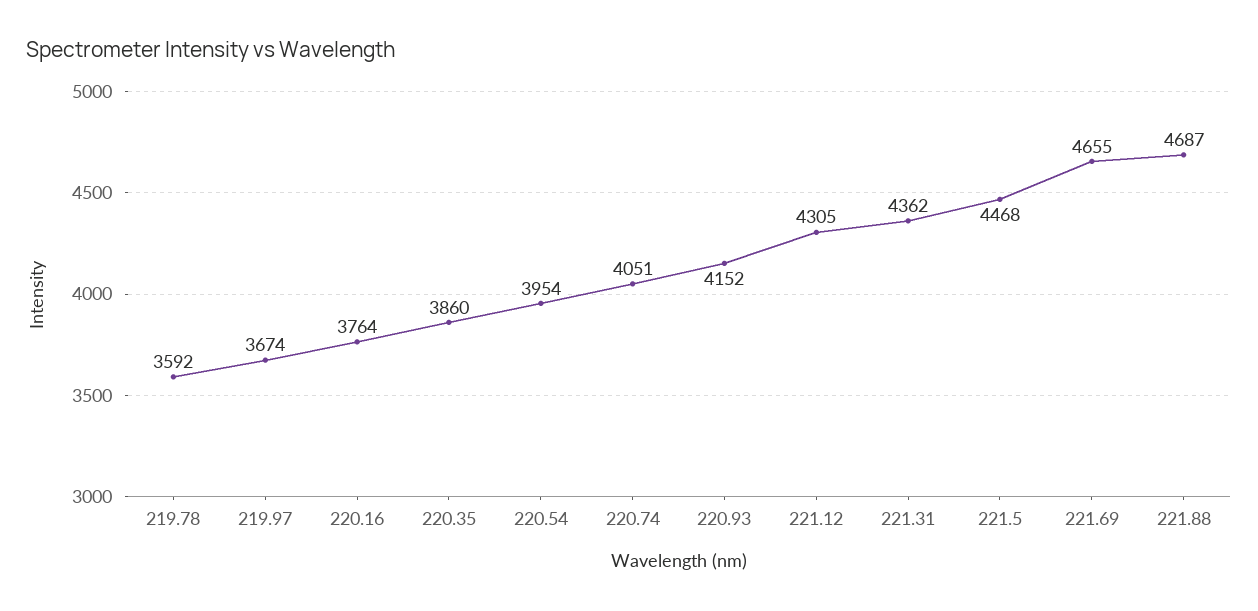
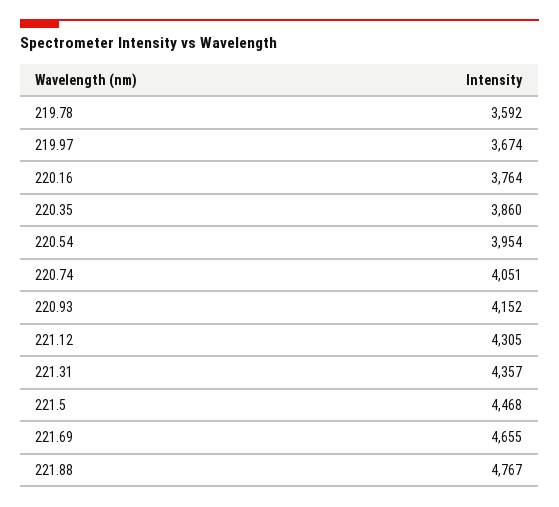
  {
    "219.78": 3592,
    "219.97": 3674,
    "220.16": 3764,
    "220.35": 3860,
    "220.54": 3954,
    "220.74": 4051,
    "220.93": 4152,
    "221.12": 4305,
-   "221.31": 4362,
+   "221.31": 4357,
    "221.5": 4468,
    "221.69": 4655,
-   "221.88": 4687
+   "221.88": 4767
  }

